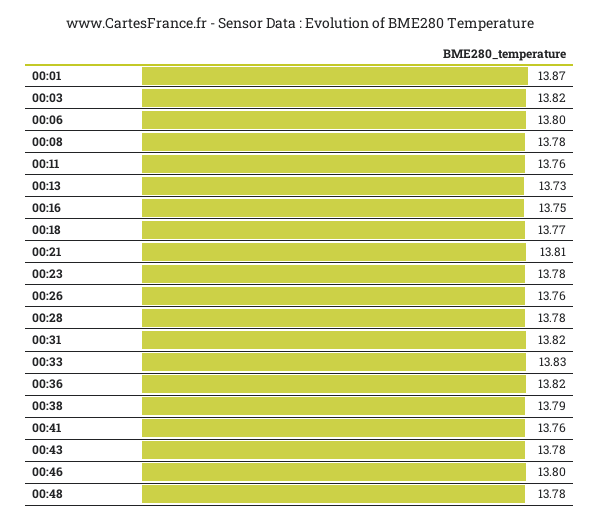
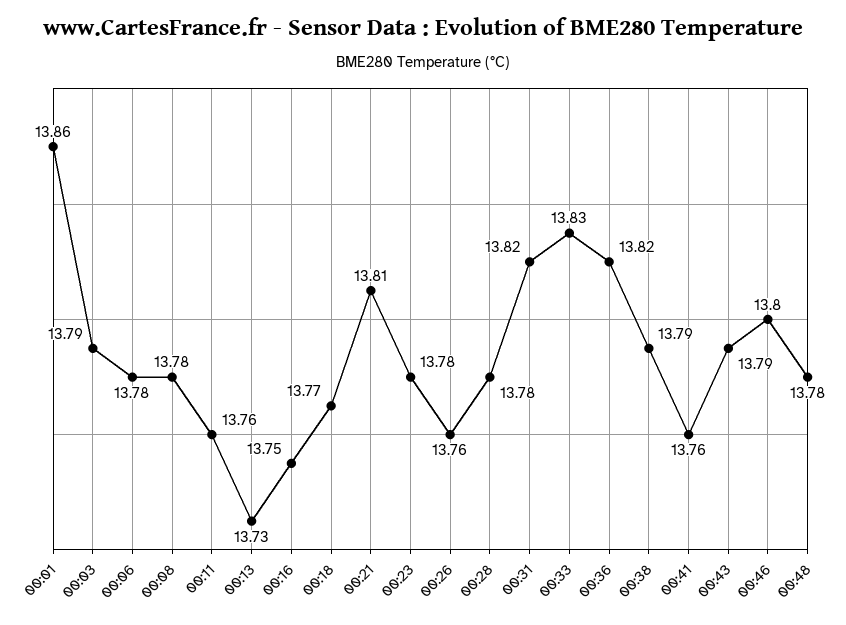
  {
-   "00:01": 13.87,
+   "00:01": 13.86,
-   "00:03": 13.82,
+   "00:03": 13.79,
-   "00:06": 13.8,
+   "00:06": 13.78,
    "00:08": 13.78,
    "00:11": 13.76,
    "00:13": 13.73,
    "00:16": 13.75,
    "00:18": 13.77,
    "00:21": 13.81,
    "00:23": 13.78,
    "00:26": 13.76,
    "00:28": 13.78,
    "00:31": 13.82,
    "00:33": 13.83,
    "00:36": 13.82,
    "00:38": 13.79,
    "00:41": 13.76,
-   "00:43": 13.78,
+   "00:43": 13.79,
    "00:46": 13.8,
    "00:48": 13.78
  }

